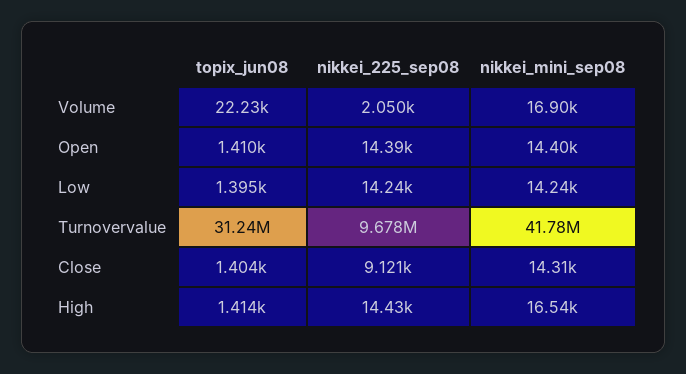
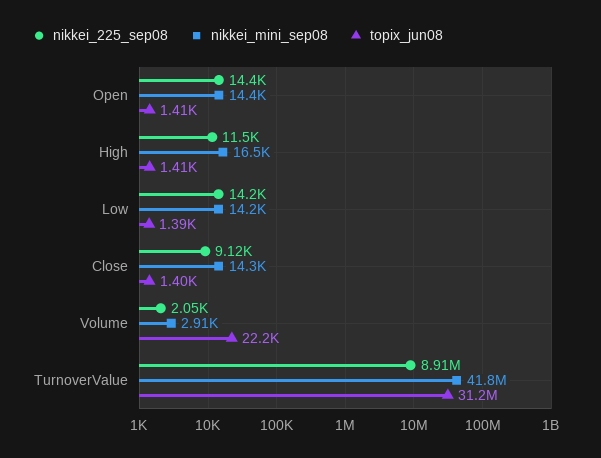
  {
    "topix_jun08": {
      "Volume": 22230,
      "Open": 1410,
      "Low": 1395,
      "Turnovervalue": 31240000,
      "Close": 1404,
      "High": 1414
    },
    "nikkei_225_sep08": {
      "Volume": 2050,
      "Open": 14390,
      "Low": 14240,
-     "Turnovervalue": 9678000,
+     "Turnovervalue": 8910000,
      "Close": 9121,
-     "High": 14430
+     "High": 11500
    },
    "nikkei_mini_sep08": {
-     "Volume": 16900,
+     "Volume": 2910,
      "Open": 14400,
      "Low": 14240,
      "Turnovervalue": 41780000,
      "Close": 14310,
      "High": 16540
    }
  }

